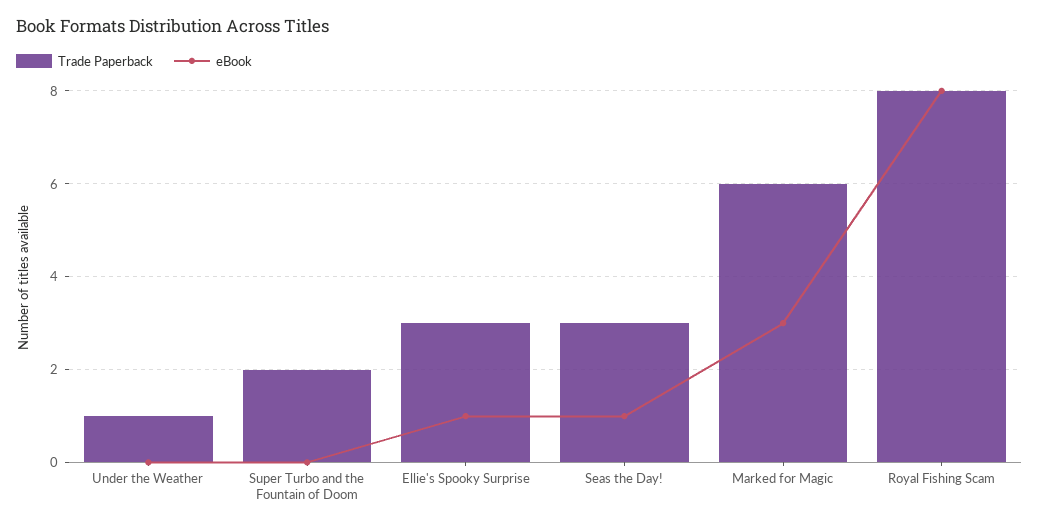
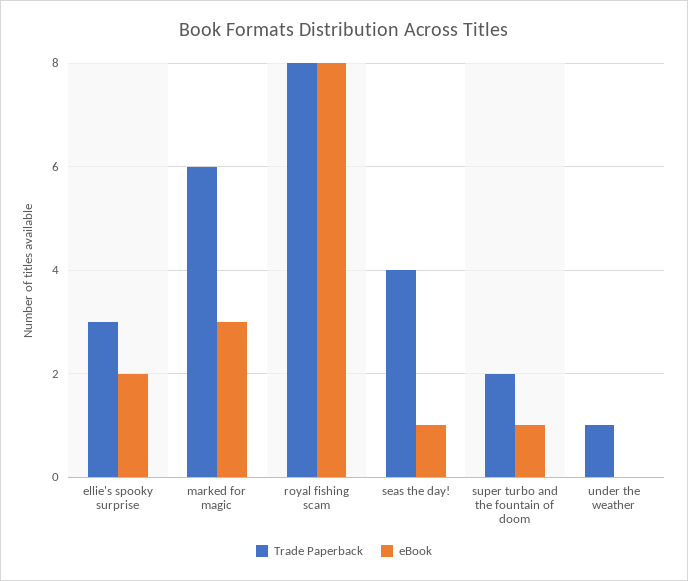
  {
    "Trade Paperback": {
      "Under the Weather": 1,
      "Super Turbo and the Fountain of Doom": 2,
      "Ellie's Spooky Surprise": 3,
-     "Seas the Day!": 3,
+     "Seas the Day!": 4,
      "Marked for Magic": 6,
      "Royal Fishing Scam": 8
    },
    "eBook": {
      "Under the Weather": 0,
-     "Super Turbo and the Fountain of Doom": 0,
+     "Super Turbo and the Fountain of Doom": 1,
-     "Ellie's Spooky Surprise": 1,
+     "Ellie's Spooky Surprise": 2,
      "Seas the Day!": 1,
      "Marked for Magic": 3,
      "Royal Fishing Scam": 8
    }
  }

